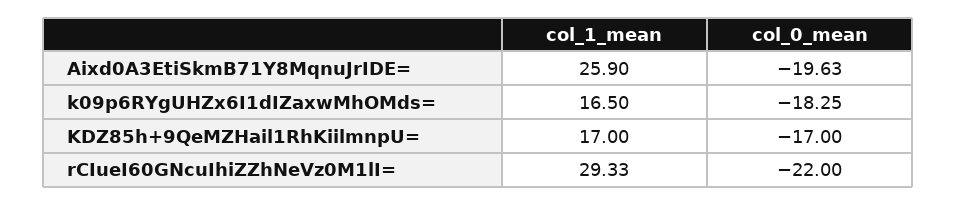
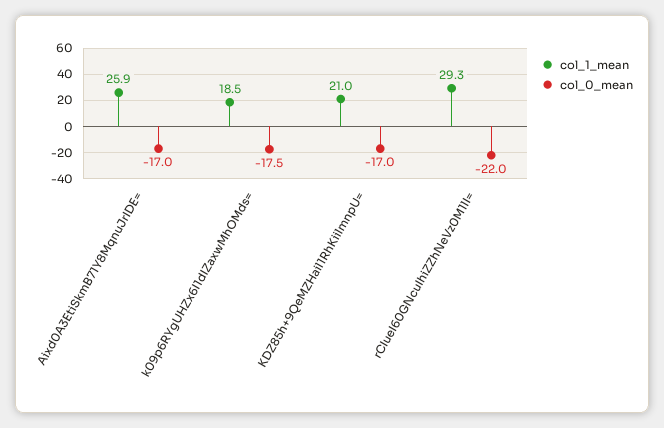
  {
    "col_1_mean": {
      "Aixd0A3EtiSkmB71Y8MqnuJrIDE=": 25.9,
-     "k09p6RYgUHZx6I1dIZaxwMhOMds=": 16.5,
+     "k09p6RYgUHZx6I1dIZaxwMhOMds=": 18.5,
-     "KDZ85h+9QeMZHail1RhKiilmnpU=": 17,
+     "KDZ85h+9QeMZHail1RhKiilmnpU=": 21,
      "rCIueI60GNcuIhiZZhNeVz0M1lI=": 29.33
    },
    "col_0_mean": {
-     "Aixd0A3EtiSkmB71Y8MqnuJrIDE=": -19.63,
+     "Aixd0A3EtiSkmB71Y8MqnuJrIDE=": -17,
-     "k09p6RYgUHZx6I1dIZaxwMhOMds=": -18.25,
+     "k09p6RYgUHZx6I1dIZaxwMhOMds=": -17.5,
      "KDZ85h+9QeMZHail1RhKiilmnpU=": -17,
      "rCIueI60GNcuIhiZZhNeVz0M1lI=": -22
    }
  }

